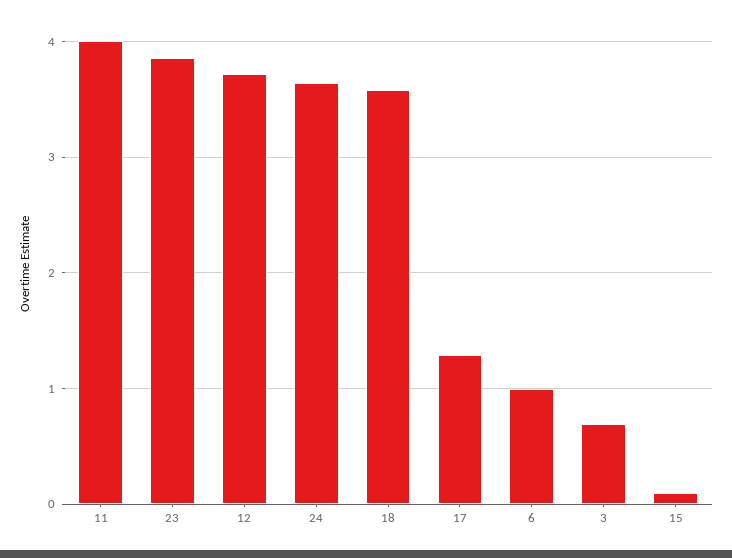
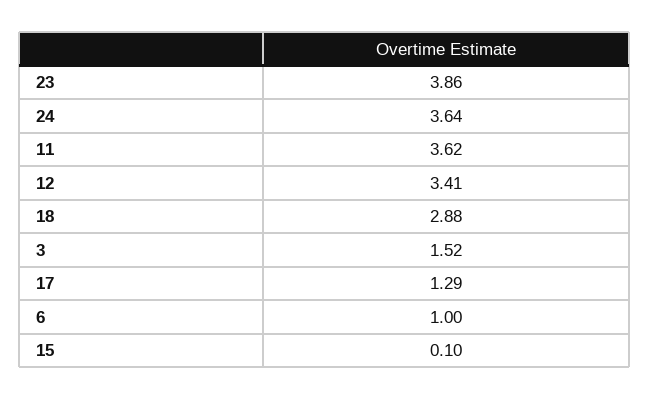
  {
-   "11": 4,
+   "11": 3.62,
    "23": 3.86,
-   "12": 3.7,
+   "12": 3.41,
    "24": 3.64,
-   "18": 3.6,
+   "18": 2.88,
    "17": 1.29,
    "6": 1,
-   "3": 0.7,
+   "3": 1.52,
    "15": 0.1
  }

